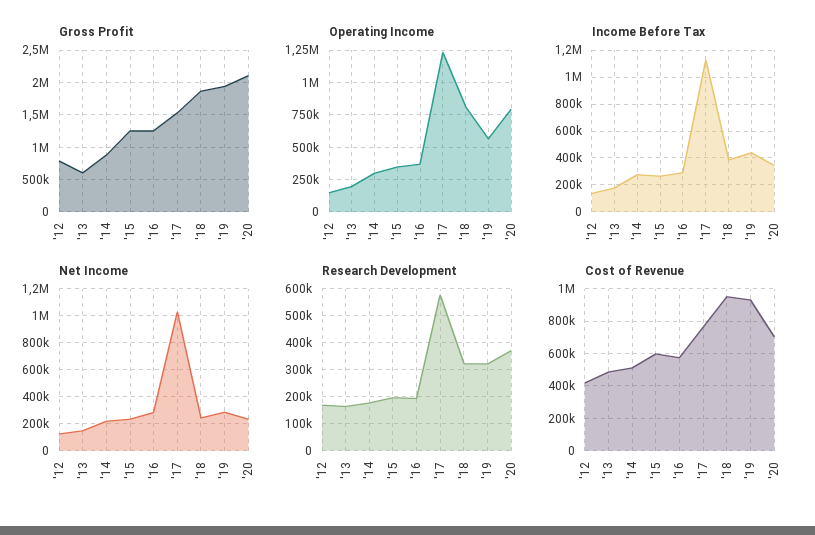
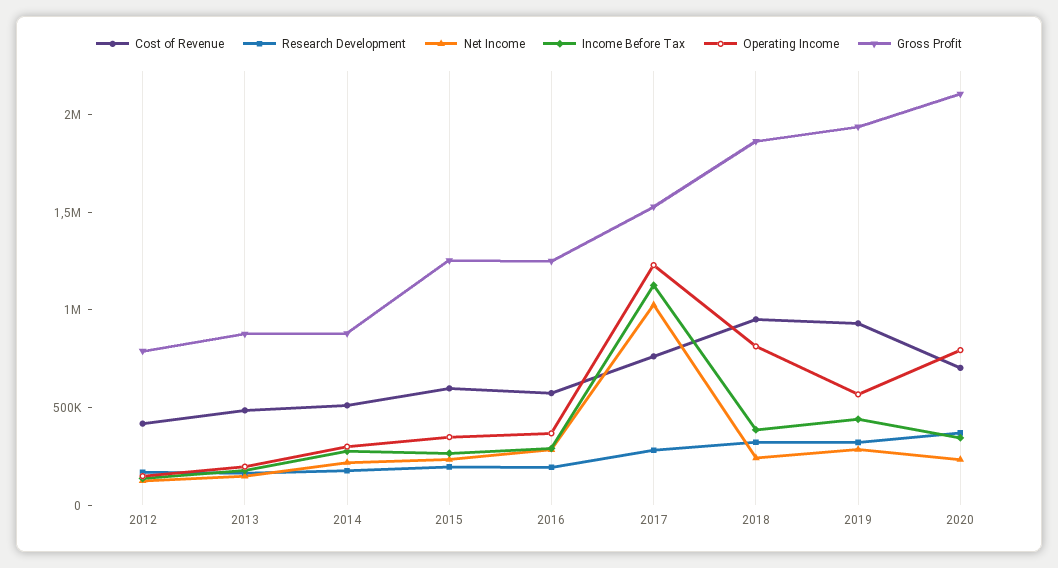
  {
    "Gross Profit": {
      "'12": 800000,
-     "'13": 600000,
+     "'13": 900000,
      "'14": 900000,
      "'15": 1300000,
      "'16": 1300000,
      "'17": 1500000,
      "'18": 1900000,
      "'19": 1900000,
      "'20": 2100000
    },
    "Operating Income": {
      "'12": 150000,
      "'13": 200000,
      "'14": 300000,
      "'15": 350000,
      "'16": 350000,
      "'17": 1250000,
      "'18": 800000,
      "'19": 550000,
      "'20": 800000
    },
    "Income Before Tax": {
      "'12": 150000,
      "'13": 200000,
      "'14": 300000,
      "'15": 250000,
      "'16": 300000,
      "'17": 1150000,
      "'18": 400000,
      "'19": 450000,
      "'20": 350000
    },
    "Net Income": {
      "'12": 150000,
      "'13": 150000,
      "'14": 200000,
      "'15": 250000,
      "'16": 300000,
      "'17": 1050000,
      "'18": 250000,
      "'19": 300000,
      "'20": 250000
    },
    "Research Development": {
      "'12": 175000,
      "'13": 175000,
      "'14": 175000,
      "'15": 200000,
      "'16": 200000,
-     "'17": 575000,
+     "'17": 300000,
      "'18": 325000,
      "'19": 325000,
      "'20": 375000
    },
    "Cost of Revenue": {
      "'12": 400000,
      "'13": 500000,
      "'14": 500000,
      "'15": 600000,
      "'16": 550000,
      "'17": 750000,
      "'18": 950000,
      "'19": 950000,
      "'20": 700000
    }
  }

